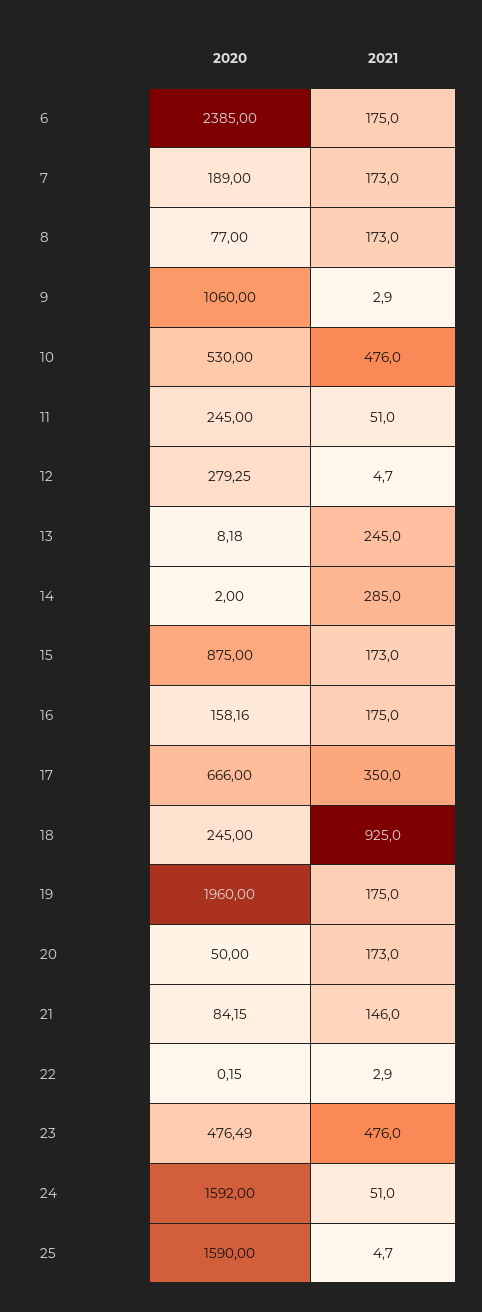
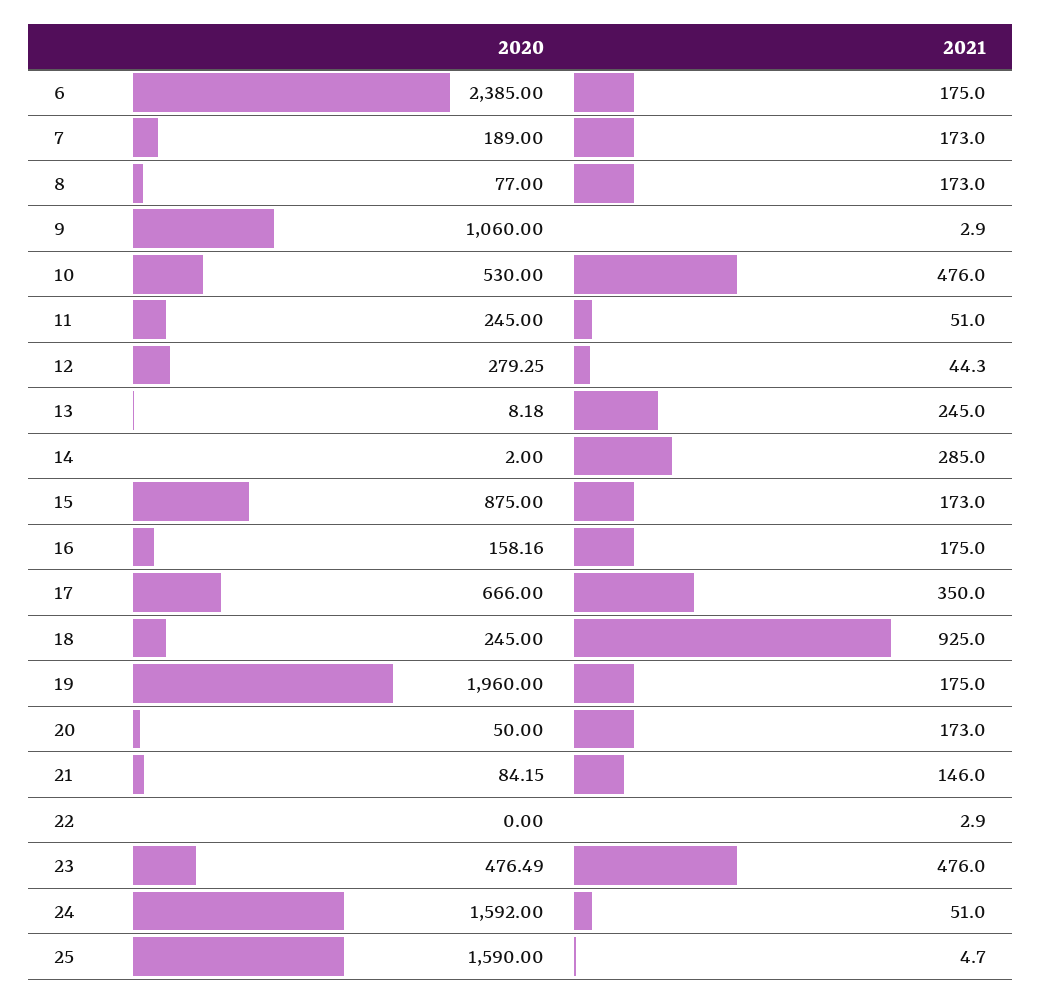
  {
    "2020": {
      "6": 2385,
      "7": 189,
      "8": 77,
      "9": 1060,
      "10": 530,
      "11": 245,
      "12": 279.25,
      "13": 8.18,
      "14": 2,
      "15": 875,
      "16": 158.16,
      "17": 666,
      "18": 245,
      "19": 1960,
      "20": 50,
      "21": 84.15,
-     "22": 0.15,
+     "22": 0,
      "23": 476.49,
      "24": 1592,
      "25": 1590
    },
    "2021": {
      "6": 175,
      "7": 173,
      "8": 173,
      "9": 2.9,
      "10": 476,
      "11": 51,
-     "12": 4.7,
+     "12": 44.3,
      "13": 245,
      "14": 285,
      "15": 173,
      "16": 175,
      "17": 350,
      "18": 925,
      "19": 175,
      "20": 173,
      "21": 146,
      "22": 2.9,
      "23": 476,
      "24": 51,
      "25": 4.7
    }
  }

